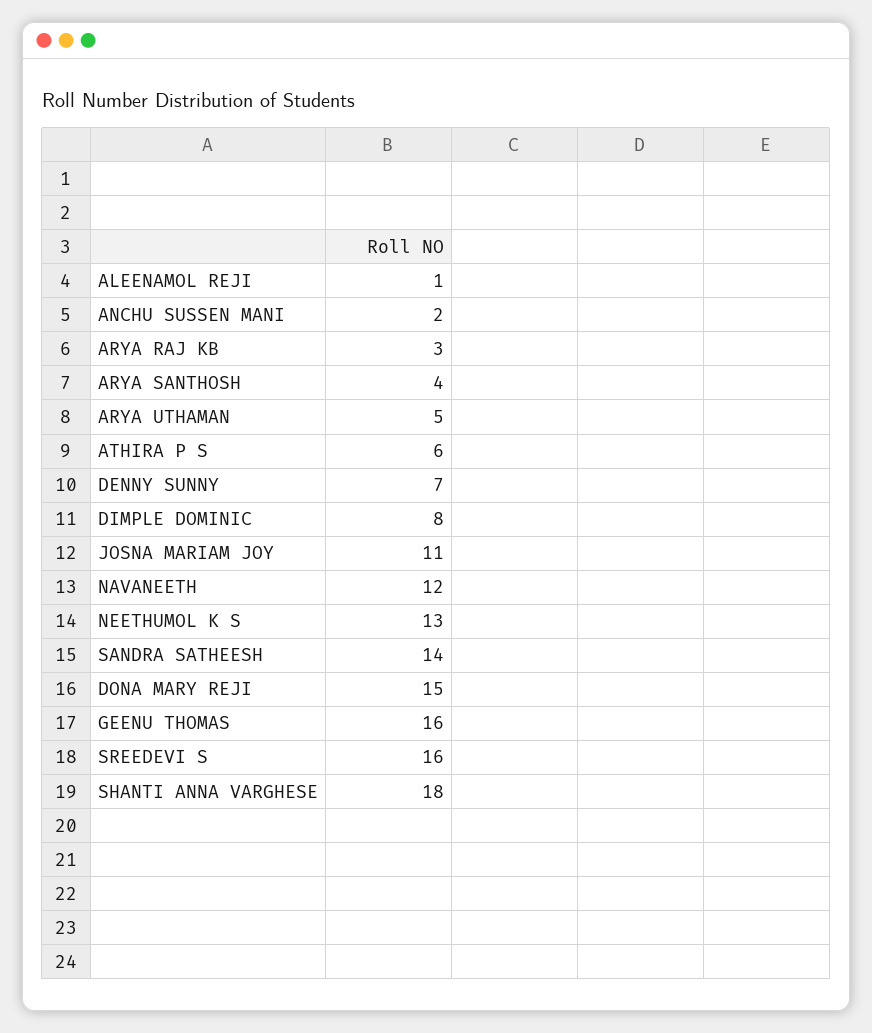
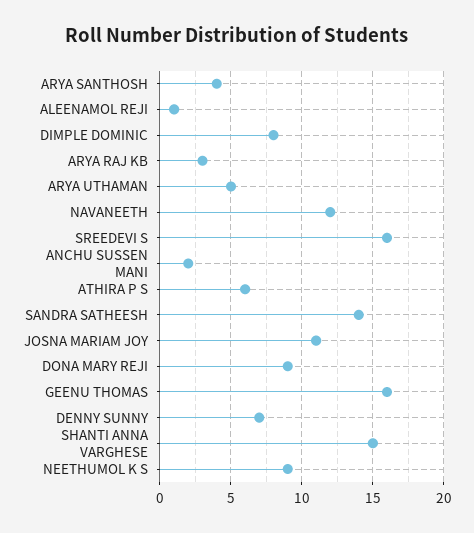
  {
    "ALEENAMOL REJI": 1,
    "ANCHU SUSSEN MANI": 2,
    "ARYA RAJ KB": 3,
    "ARYA SANTHOSH": 4,
    "ARYA UTHAMAN": 5,
    "ATHIRA P S": 6,
    "DENNY SUNNY": 7,
    "DIMPLE DOMINIC": 8,
    "JOSNA MARIAM JOY": 11,
    "NAVANEETH": 12,
-   "NEETHUMOL K S": 13,
+   "NEETHUMOL K S": 9,
    "SANDRA SATHEESH": 14,
-   "DONA MARY REJI": 15,
+   "DONA MARY REJI": 9,
    "GEENU THOMAS": 16,
    "SREEDEVI S": 16,
-   "SHANTI ANNA VARGHESE": 18
+   "SHANTI ANNA VARGHESE": 15
  }

